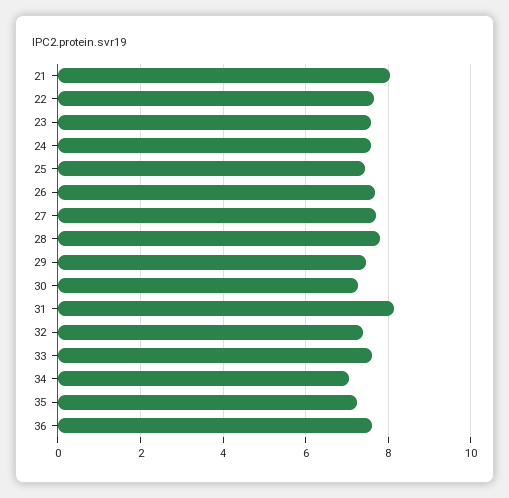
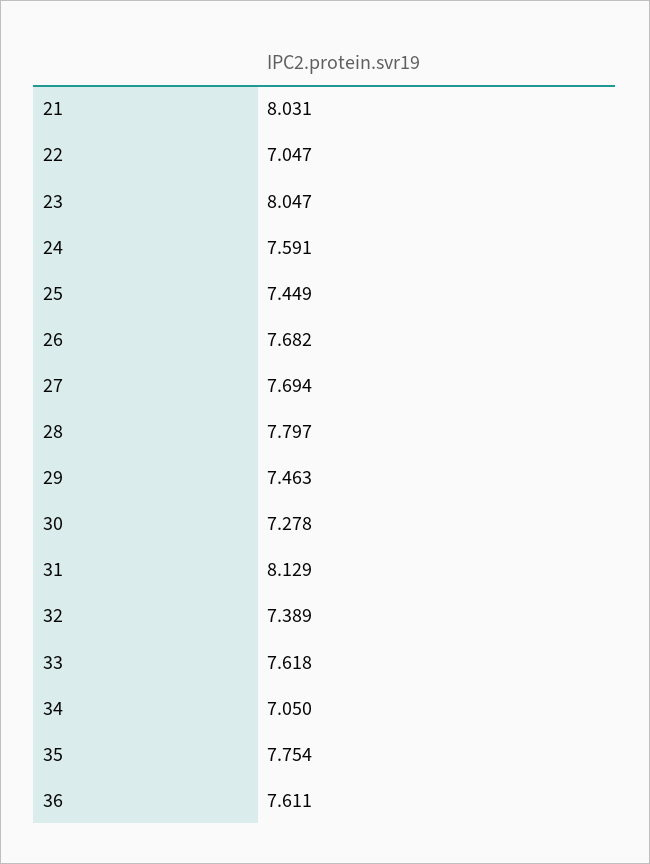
  {
    "21": 8.031,
-   "22": 7.6,
+   "22": 7.047,
-   "23": 7.6,
+   "23": 8.047,
    "24": 7.591,
    "25": 7.449,
    "26": 7.682,
    "27": 7.694,
    "28": 7.797,
    "29": 7.463,
    "30": 7.278,
    "31": 8.129,
    "32": 7.389,
    "33": 7.618,
    "34": 7.05,
-   "35": 7.2,
+   "35": 7.754,
    "36": 7.611
  }

